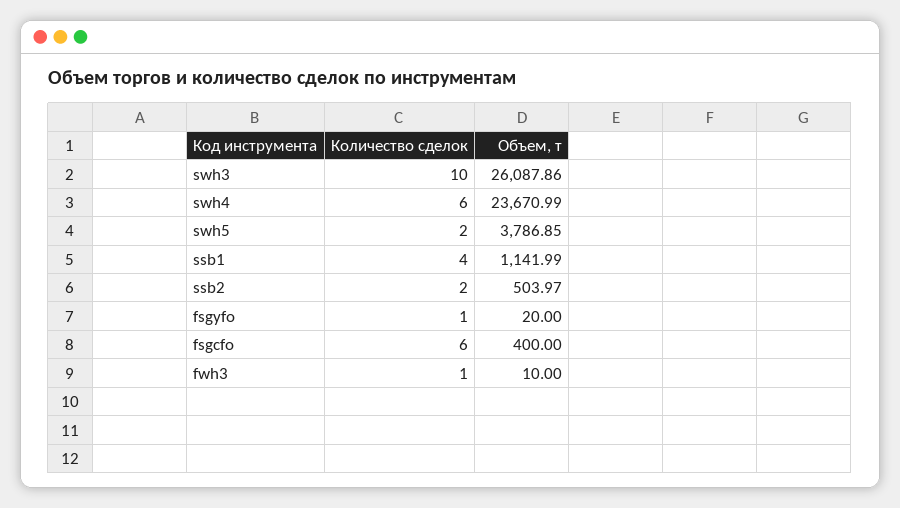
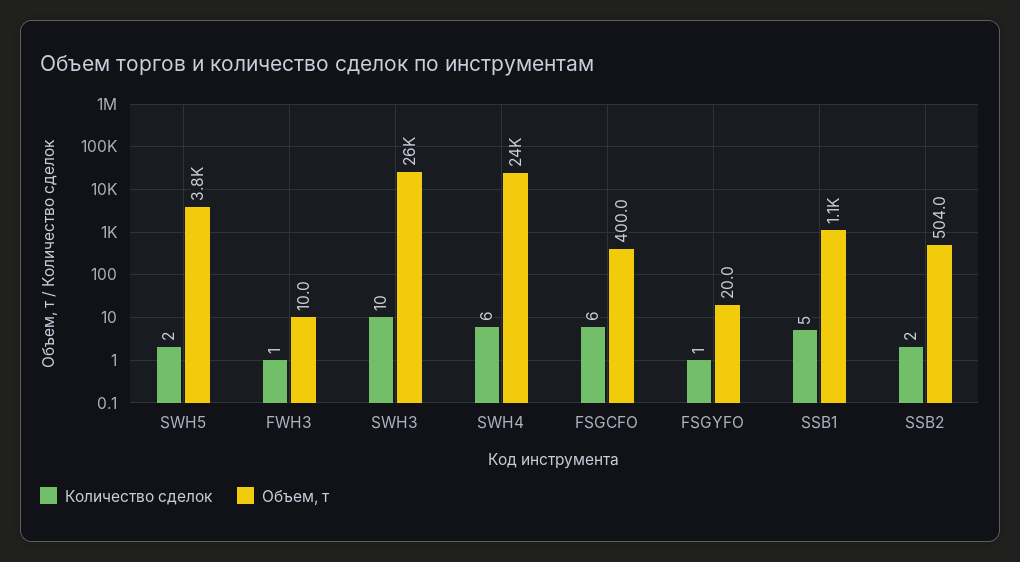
  {
    "Количество сделок": {
      "swh3": 10,
      "swh4": 6,
      "swh5": 2,
-     "ssb1": 4,
+     "ssb1": 5,
      "ssb2": 2,
      "fsgyfo": 1,
      "fsgcfo": 6,
      "fwh3": 1
    },
    "Объем, т": {
      "swh3": 26087.86,
      "swh4": 23670.99,
      "swh5": 3786.85,
      "ssb1": 1141.99,
      "ssb2": 503.97,
      "fsgyfo": 20,
      "fsgcfo": 400,
      "fwh3": 10
    }
  }

